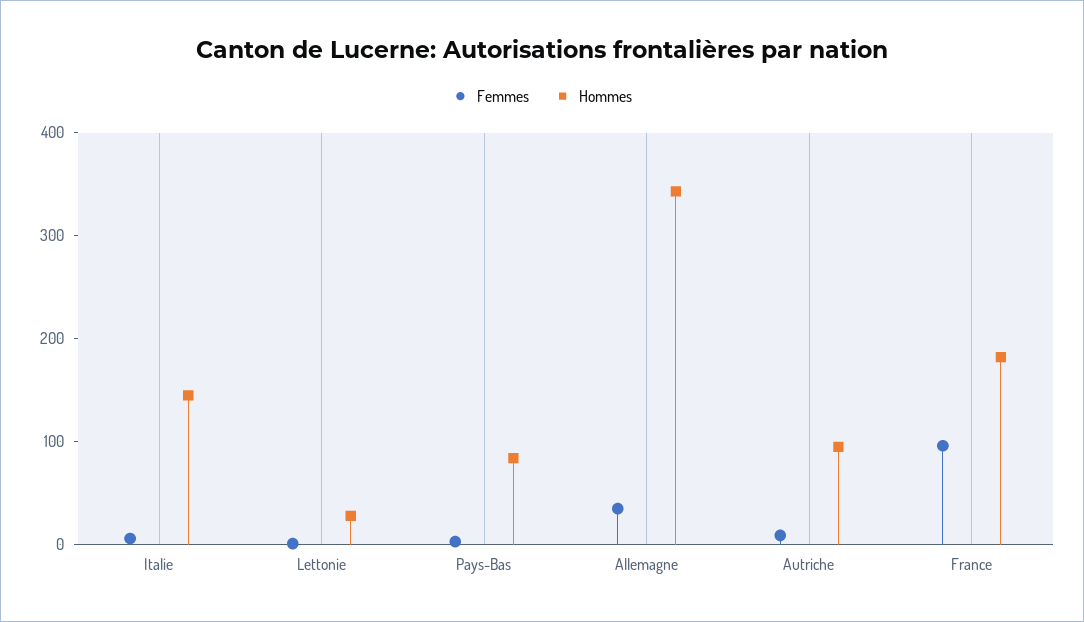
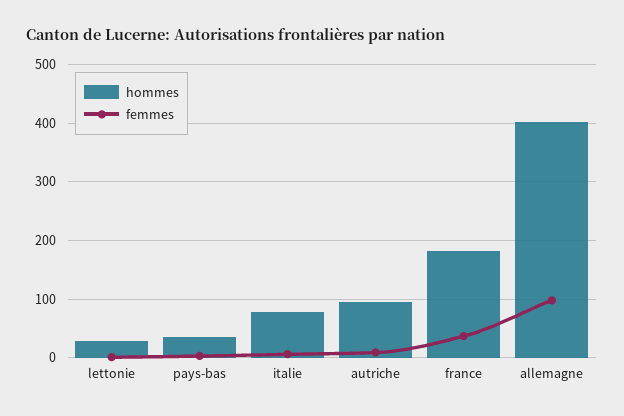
  {
    "Femmes": {
      "Italie": 0,
      "Lettonie": 0,
      "Pays-Bas": 0,
-     "Allemagne": 40,
+     "Allemagne": 100,
      "Autriche": 0,
-     "France": 100
+     "France": 40
    },
    "Hommes": {
-     "Italie": 140,
+     "Italie": 80,
      "Lettonie": 20,
-     "Pays-Bas": 80,
+     "Pays-Bas": 40,
-     "Allemagne": 340,
+     "Allemagne": 400,
      "Autriche": 100,
      "France": 180
    }
  }

